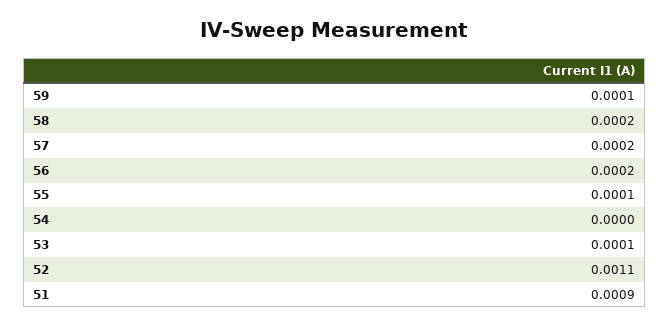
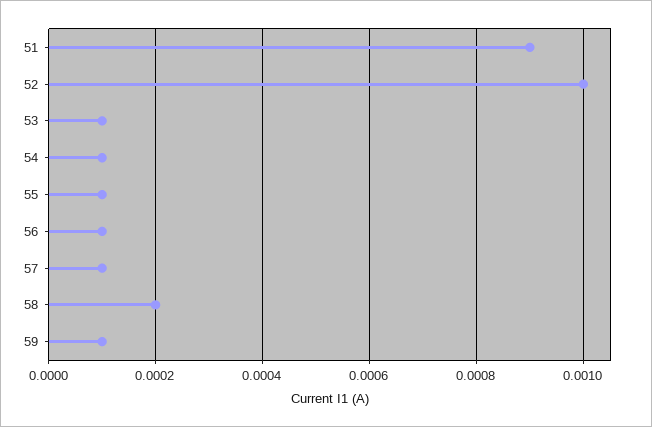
  {
    "59": 0.0001,
    "58": 0.0002,
-   "57": 0.0002,
+   "57": 0.0001,
-   "56": 0.0002,
+   "56": 0.0001,
    "55": 0.0001,
-   "54": 0,
+   "54": 0.0001,
    "53": 0.0001,
-   "52": 0.0011,
+   "52": 0.001,
    "51": 0.0009
  }

